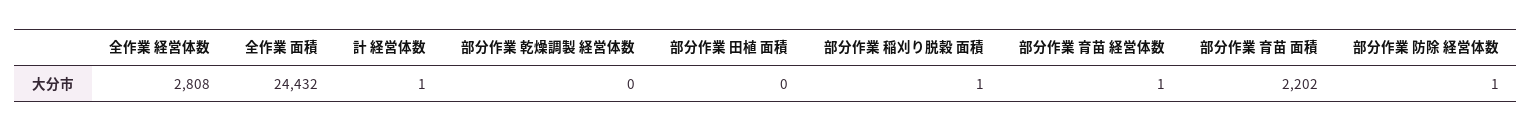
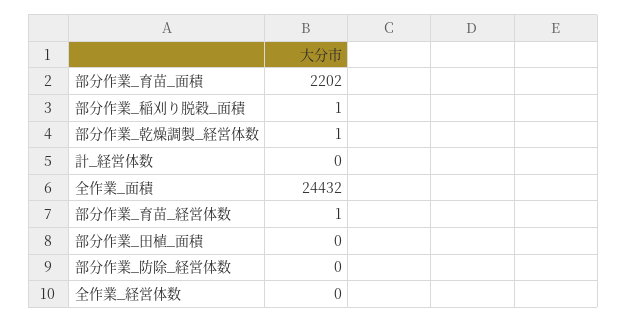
  {
-   "全作業 経営体数": 2808,
+   "全作業 経営体数": 0,
    "全作業 面積": 24432,
-   "計 経営体数": 1,
+   "計 経営体数": 0,
-   "部分作業 乾燥調製 経営体数": 0,
+   "部分作業 乾燥調製 経営体数": 1,
    "部分作業 田植 面積": 0,
    "部分作業 稲刈り脱穀 面積": 1,
    "部分作業 育苗 経営体数": 1,
    "部分作業 育苗 面積": 2202,
-   "部分作業 防除 経営体数": 1
+   "部分作業 防除 経営体数": 0
  }

